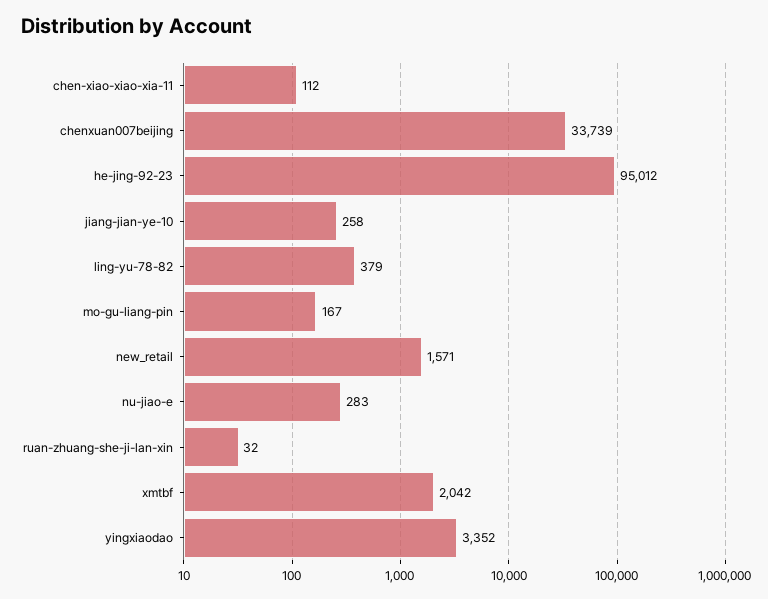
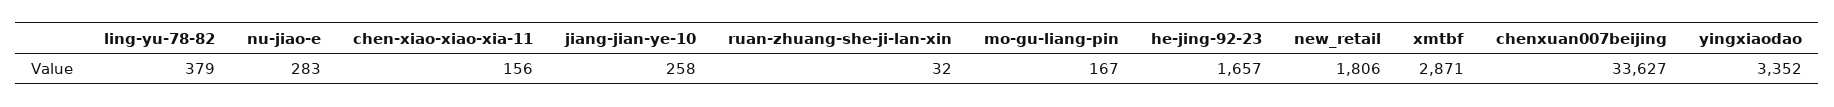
  {
-   "chen-xiao-xiao-xia-11": 112,
+   "chen-xiao-xiao-xia-11": 156,
-   "chenxuan007beijing": 33739,
+   "chenxuan007beijing": 33627,
-   "he-jing-92-23": 95012,
+   "he-jing-92-23": 1657,
    "jiang-jian-ye-10": 258,
    "ling-yu-78-82": 379,
    "mo-gu-liang-pin": 167,
-   "new_retail": 1571,
+   "new_retail": 1806,
    "nu-jiao-e": 283,
    "ruan-zhuang-she-ji-lan-xin": 32,
-   "xmtbf": 2042,
+   "xmtbf": 2871,
    "yingxiaodao": 3352
  }

